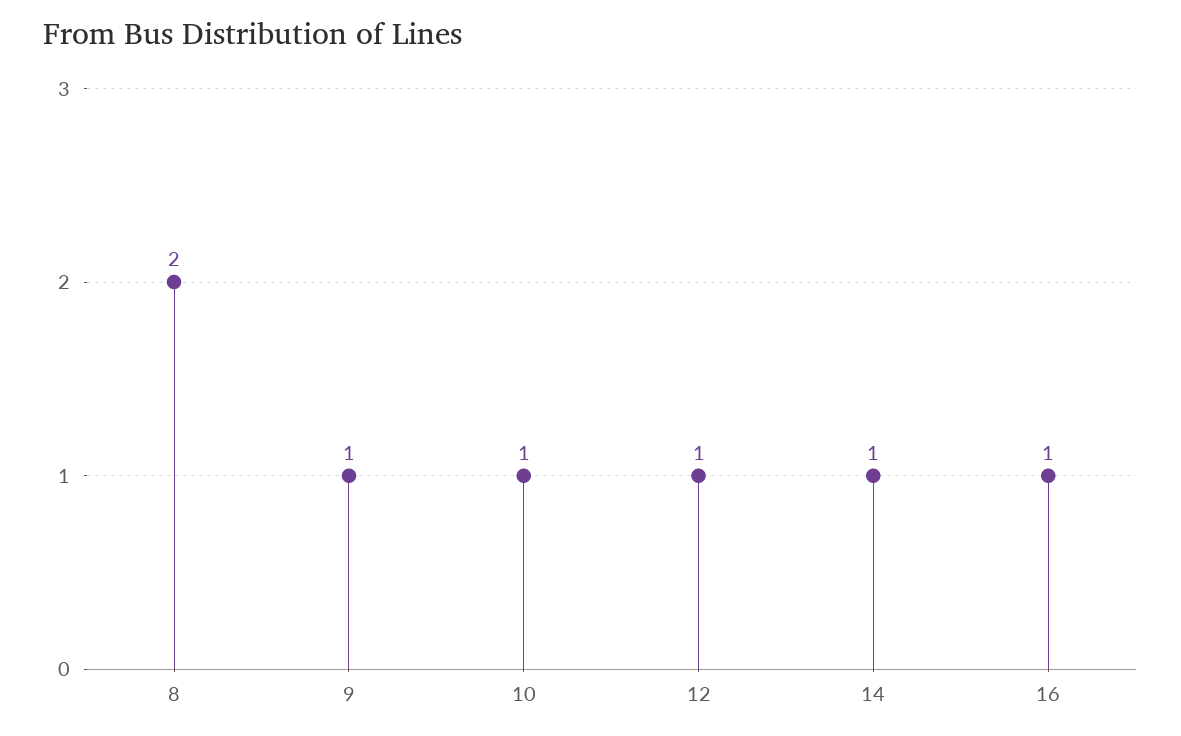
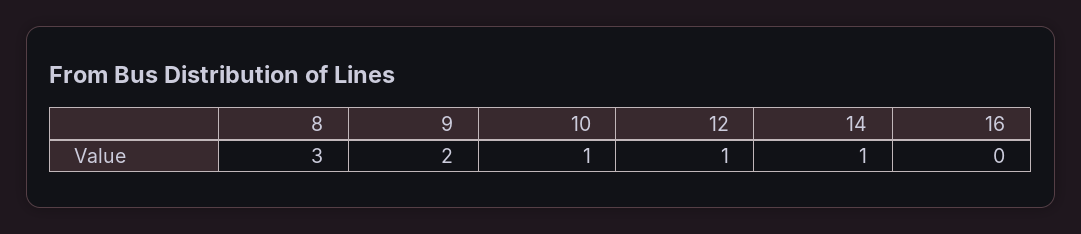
  {
-   "8": 2,
+   "8": 3,
-   "9": 1,
+   "9": 2,
    "10": 1,
    "12": 1,
    "14": 1,
-   "16": 1
+   "16": 0
  }

